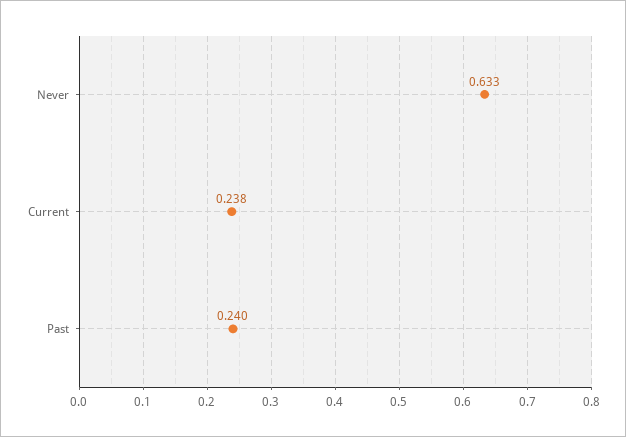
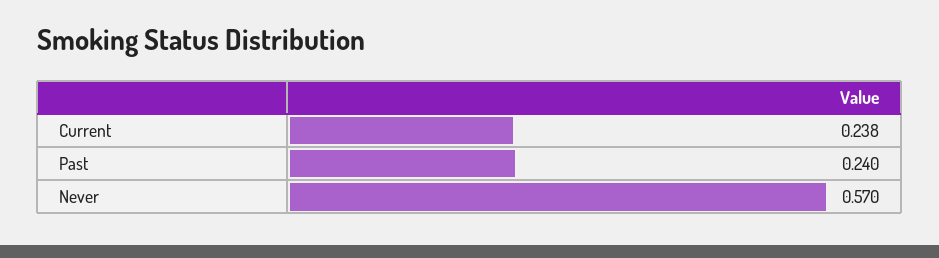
  {
-   "Never": 0.633,
+   "Never": 0.57,
    "Current": 0.238,
    "Past": 0.24
  }

